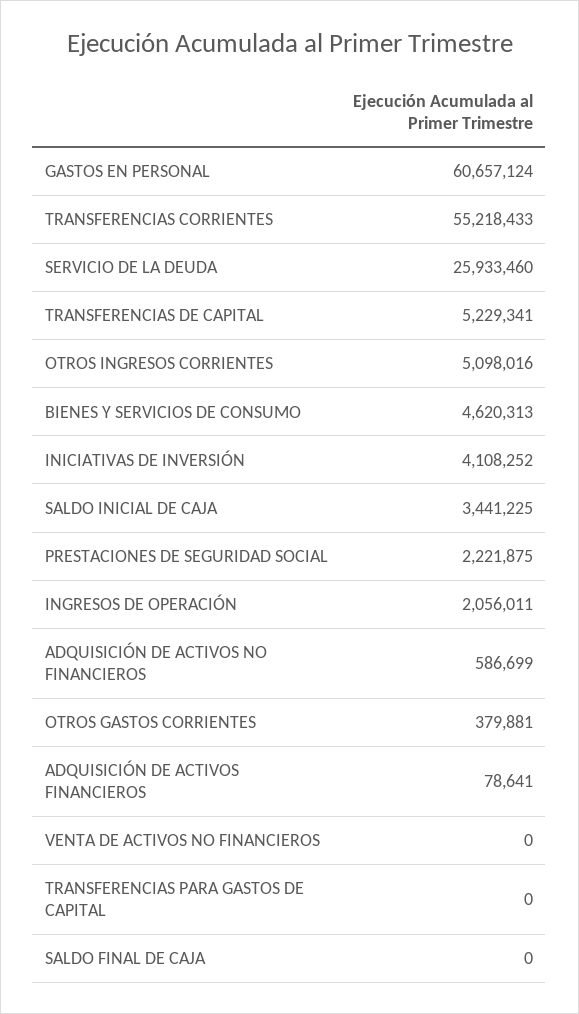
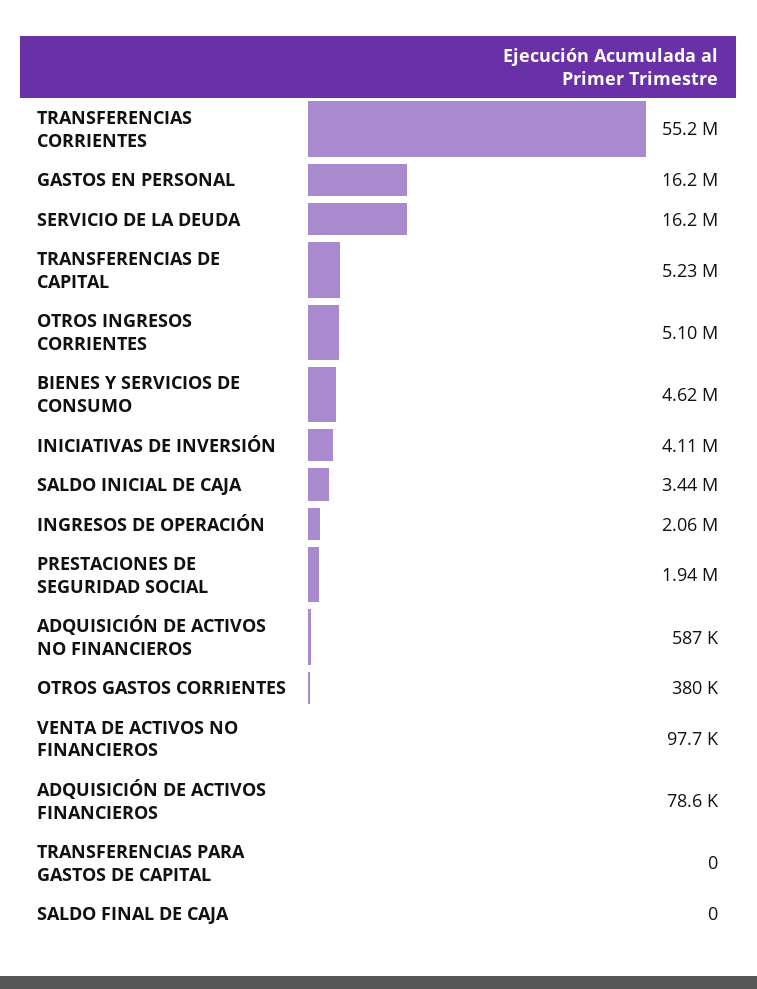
  {
-   "GASTOS EN PERSONAL": 60657124,
+   "GASTOS EN PERSONAL": 16200000,
    "TRANSFERENCIAS CORRIENTES": 55218433,
-   "SERVICIO DE LA DEUDA": 25933460,
+   "SERVICIO DE LA DEUDA": 16200000,
    "TRANSFERENCIAS DE CAPITAL": 5229341,
    "OTROS INGRESOS CORRIENTES": 5098016,
    "BIENES Y SERVICIOS DE CONSUMO": 4620313,
    "INICIATIVAS DE INVERSIÓN": 4108252,
    "SALDO INICIAL DE CAJA": 3441225,
-   "PRESTACIONES DE SEGURIDAD SOCIAL": 2221875,
+   "PRESTACIONES DE SEGURIDAD SOCIAL": 1940000,
    "INGRESOS DE OPERACIÓN": 2056011,
    "ADQUISICIÓN DE ACTIVOS NO FINANCIEROS": 586699,
    "OTROS GASTOS CORRIENTES": 379881,
    "ADQUISICIÓN DE ACTIVOS FINANCIEROS": 78641,
-   "VENTA DE ACTIVOS NO FINANCIEROS": 0,
+   "VENTA DE ACTIVOS NO FINANCIEROS": 97700,
    "TRANSFERENCIAS PARA GASTOS DE CAPITAL": 0,
    "SALDO FINAL DE CAJA": 0
  }

